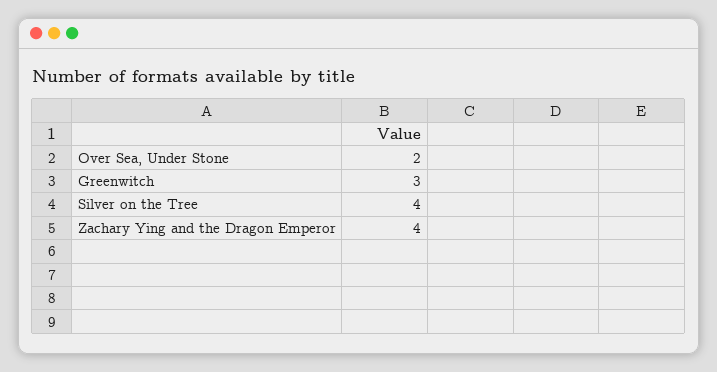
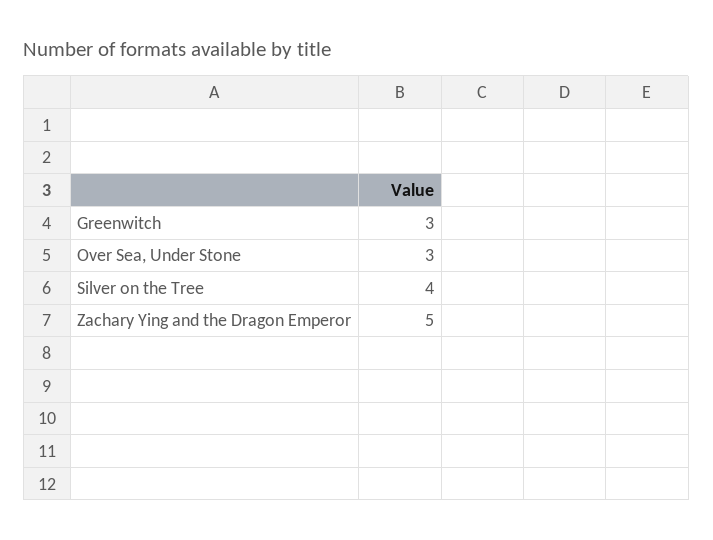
  {
-   "Over Sea, Under Stone": 2,
+   "Over Sea, Under Stone": 3,
    "Greenwitch": 3,
    "Silver on the Tree": 4,
-   "Zachary Ying and the Dragon Emperor": 4
+   "Zachary Ying and the Dragon Emperor": 5
  }

